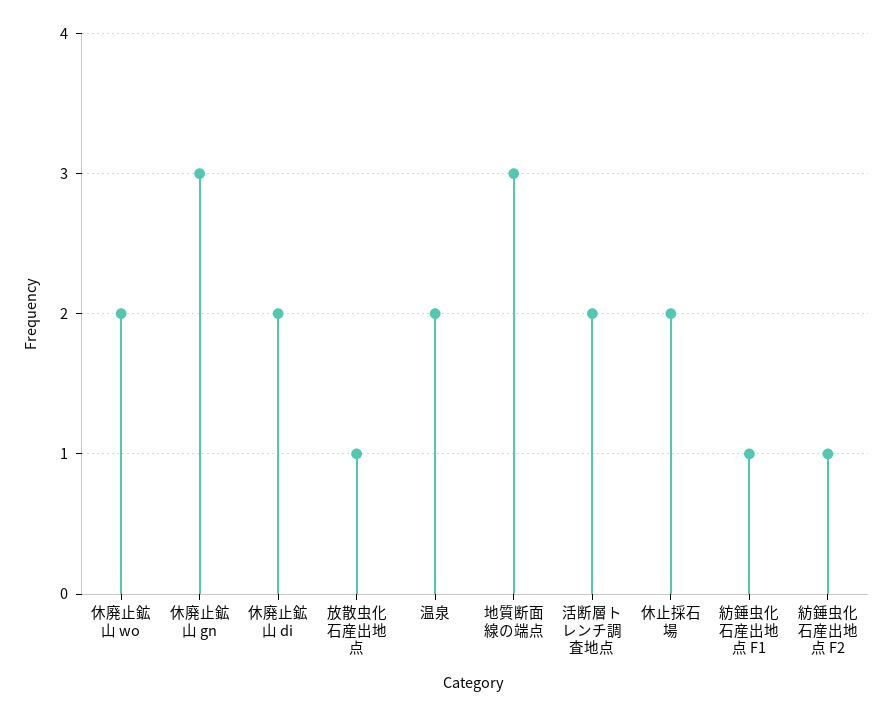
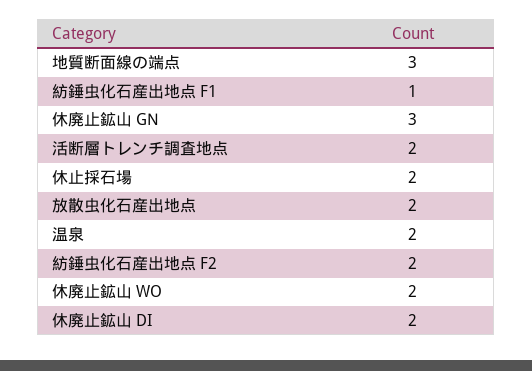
  {
    "休廃止鉱山 wo": 2,
    "休廃止鉱山 gn": 3,
    "休廃止鉱山 di": 2,
-   "放散虫化石産出地点": 1,
+   "放散虫化石産出地点": 2,
    "温泉": 2,
    "地質断面線の端点": 3,
    "活断層トレンチ調査地点": 2,
    "休止採石場": 2,
    "紡錘虫化石産出地点 F1": 1,
-   "紡錘虫化石産出地点 F2": 1
+   "紡錘虫化石産出地点 F2": 2
  }

